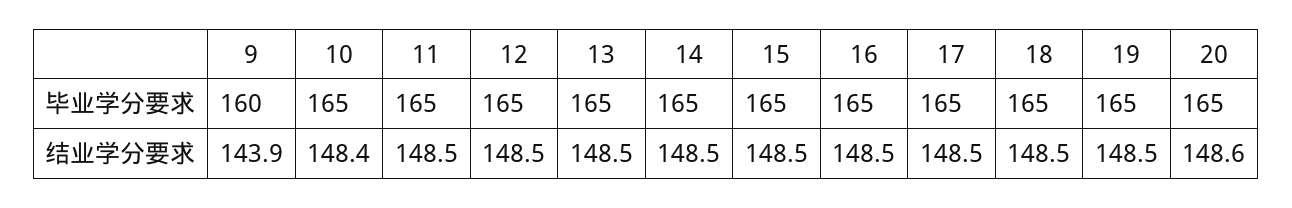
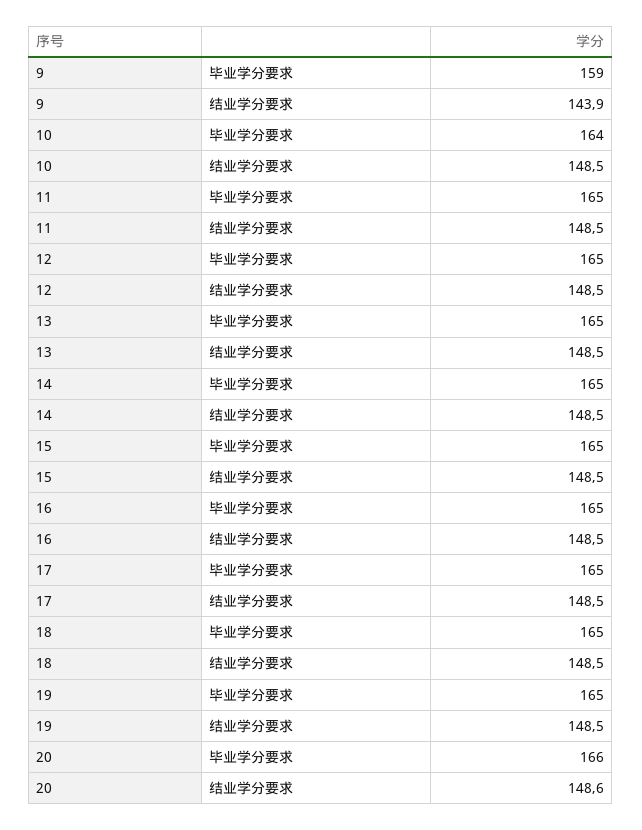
  {
    "9": {
-     "毕业学分要求": 160,
+     "毕业学分要求": 159,
      "结业学分要求": 143.9
    },
    "10": {
-     "毕业学分要求": 165,
+     "毕业学分要求": 164,
-     "结业学分要求": 148.4
+     "结业学分要求": 148.5
    },
    "11": {
      "毕业学分要求": 165,
      "结业学分要求": 148.5
    },
    "12": {
      "毕业学分要求": 165,
      "结业学分要求": 148.5
    },
    "13": {
      "毕业学分要求": 165,
      "结业学分要求": 148.5
    },
    "14": {
      "毕业学分要求": 165,
      "结业学分要求": 148.5
    },
    "15": {
      "毕业学分要求": 165,
      "结业学分要求": 148.5
    },
    "16": {
      "毕业学分要求": 165,
      "结业学分要求": 148.5
    },
    "17": {
      "毕业学分要求": 165,
      "结业学分要求": 148.5
    },
    "18": {
      "毕业学分要求": 165,
      "结业学分要求": 148.5
    },
    "19": {
      "毕业学分要求": 165,
      "结业学分要求": 148.5
    },
    "20": {
-     "毕业学分要求": 165,
+     "毕业学分要求": 166,
      "结业学分要求": 148.6
    }
  }

